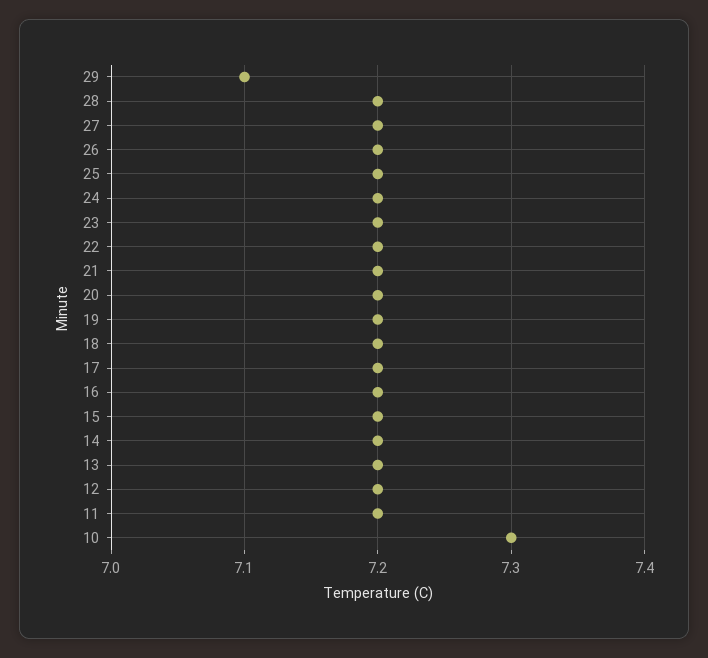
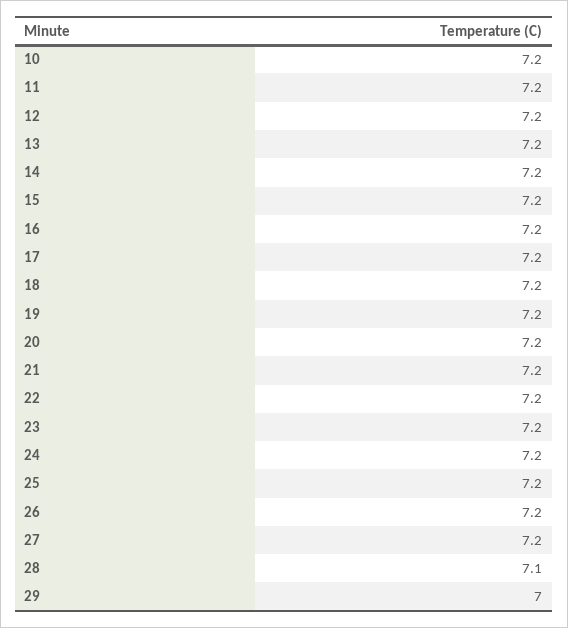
  {
-   "29": 7.1,
+   "29": 7,
-   "28": 7.2,
+   "28": 7.1,
    "27": 7.2,
    "26": 7.2,
    "25": 7.2,
    "24": 7.2,
    "23": 7.2,
    "22": 7.2,
    "21": 7.2,
    "20": 7.2,
    "19": 7.2,
    "18": 7.2,
    "17": 7.2,
    "16": 7.2,
    "15": 7.2,
    "14": 7.2,
    "13": 7.2,
    "12": 7.2,
    "11": 7.2,
-   "10": 7.3
+   "10": 7.2
  }

